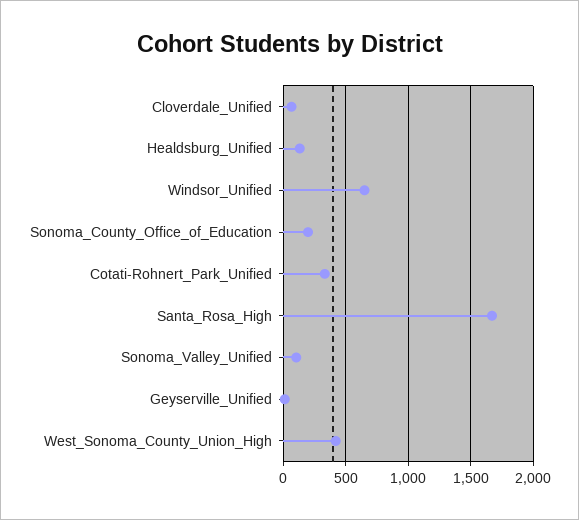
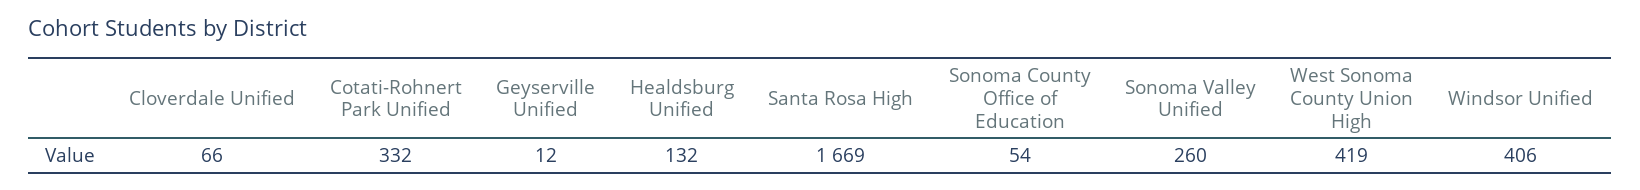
  {
    "Cloverdale_Unified": 66,
    "Healdsburg_Unified": 132,
-   "Windsor_Unified": 650,
+   "Windsor_Unified": 406,
-   "Sonoma_County_Office_of_Education": 200,
+   "Sonoma_County_Office_of_Education": 54,
    "Cotati-Rohnert_Park_Unified": 332,
    "Santa_Rosa_High": 1669,
-   "Sonoma_Valley_Unified": 100,
+   "Sonoma_Valley_Unified": 260,
    "Geyserville_Unified": 12,
    "West_Sonoma_County_Union_High": 419
  }

